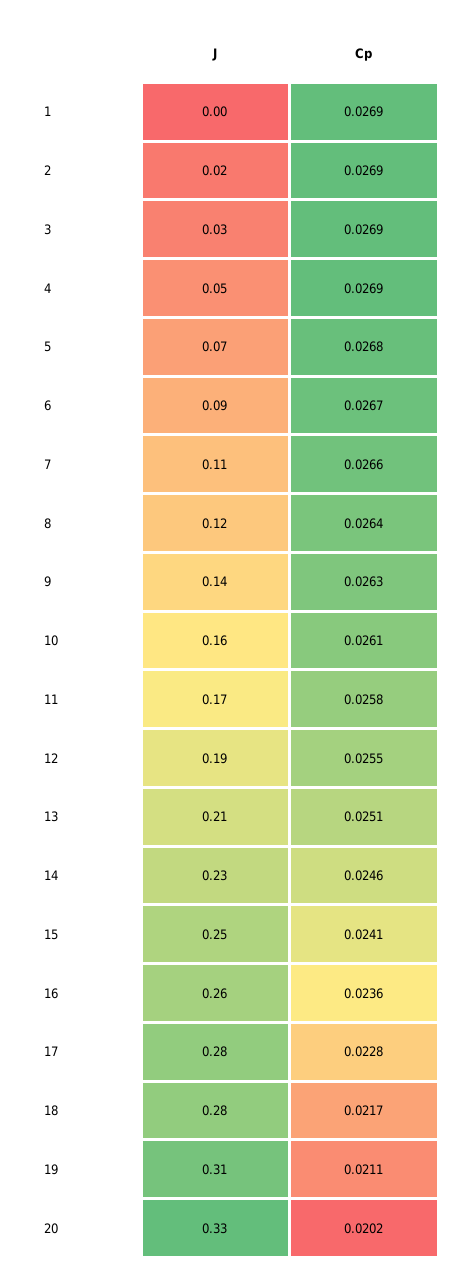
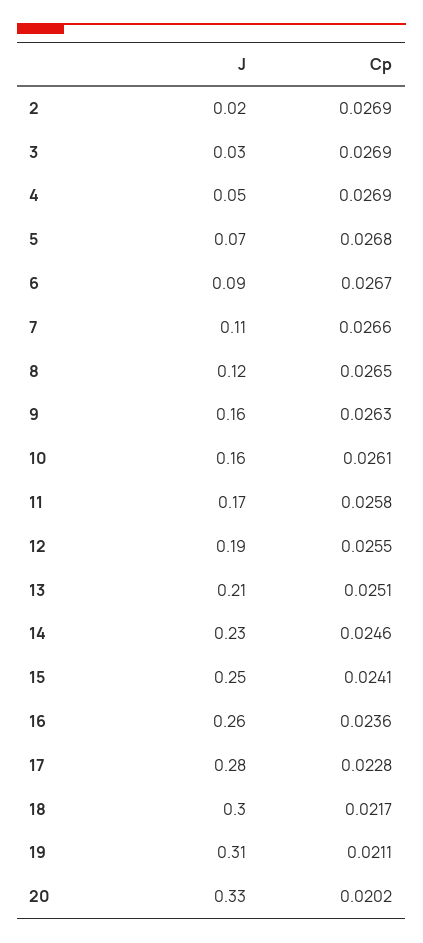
  {
    "J": {
-     "1": 0,
      "2": 0.02,
      "3": 0.03,
      "4": 0.05,
      "5": 0.07,
      "6": 0.09,
      "7": 0.11,
      "8": 0.12,
-     "9": 0.14,
+     "9": 0.16,
      "10": 0.16,
      "11": 0.17,
      "12": 0.19,
      "13": 0.21,
      "14": 0.23,
      "15": 0.25,
      "16": 0.26,
      "17": 0.28,
-     "18": 0.28,
+     "18": 0.3,
      "19": 0.31,
      "20": 0.33
    },
    "Cp": {
-     "1": 0.0269,
      "2": 0.0269,
      "3": 0.0269,
      "4": 0.0269,
      "5": 0.0268,
      "6": 0.0267,
      "7": 0.0266,
-     "8": 0.0264,
+     "8": 0.0265,
      "9": 0.0263,
      "10": 0.0261,
      "11": 0.0258,
      "12": 0.0255,
      "13": 0.0251,
      "14": 0.0246,
      "15": 0.0241,
      "16": 0.0236,
      "17": 0.0228,
      "18": 0.0217,
      "19": 0.0211,
      "20": 0.0202
    }
  }

